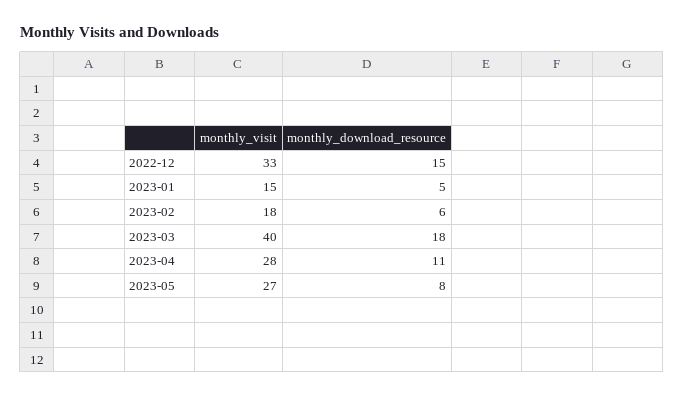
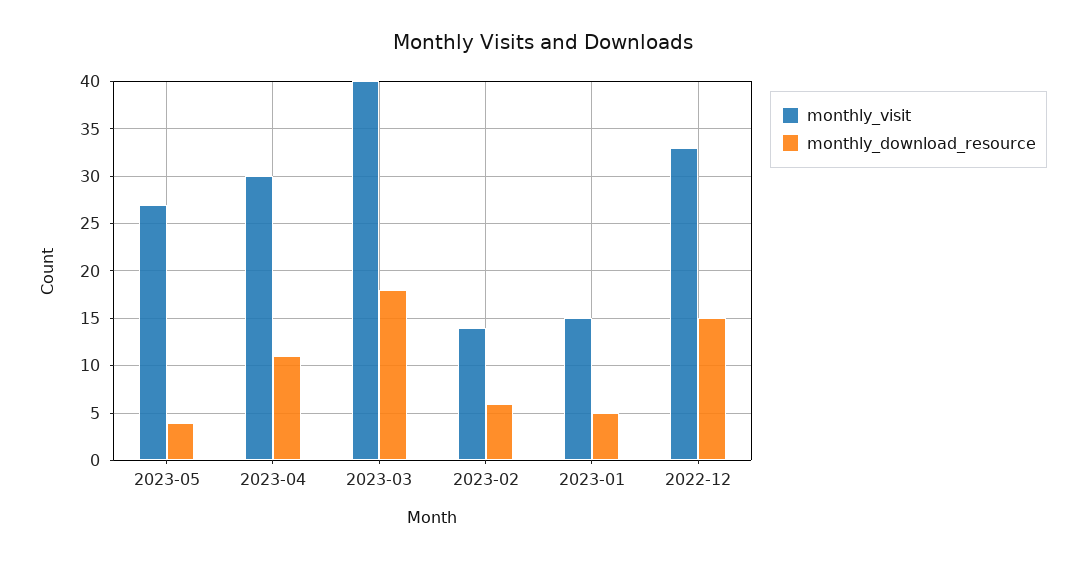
  {
    "monthly_visit": {
      "2022-12": 33,
      "2023-01": 15,
-     "2023-02": 18,
+     "2023-02": 14,
      "2023-03": 40,
-     "2023-04": 28,
+     "2023-04": 30,
      "2023-05": 27
    },
    "monthly_download_resource": {
      "2022-12": 15,
      "2023-01": 5,
      "2023-02": 6,
      "2023-03": 18,
      "2023-04": 11,
-     "2023-05": 8
+     "2023-05": 4
    }
  }

